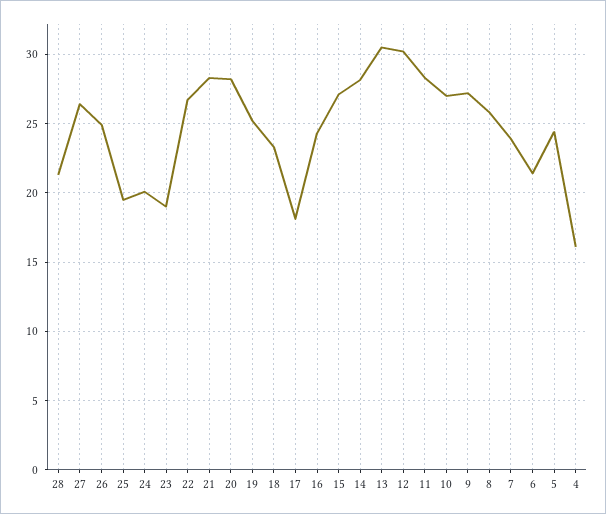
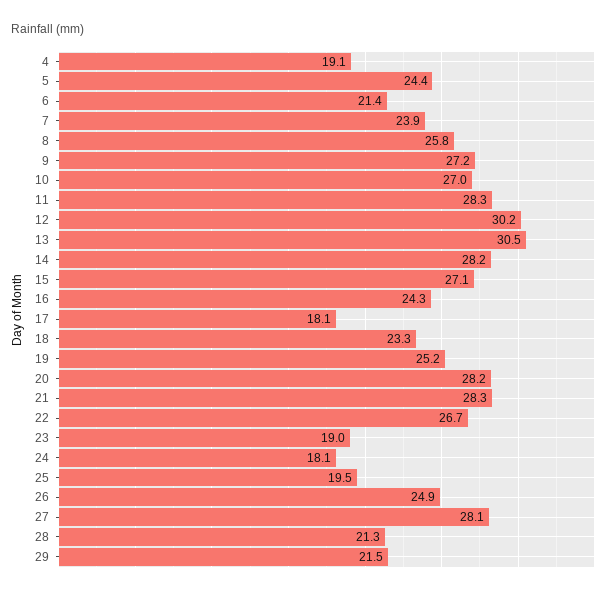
  {
    "28": 21.3,
-   "27": 26.5,
+   "27": 28.1,
    "26": 24.9,
    "25": 19.5,
-   "24": 20,
+   "24": 18.1,
    "23": 19,
    "22": 26.7,
    "21": 28.3,
    "20": 28.2,
    "19": 25.2,
    "18": 23.3,
    "17": 18.1,
    "16": 24.3,
    "15": 27.1,
    "14": 28.2,
    "13": 30.5,
    "12": 30.2,
    "11": 28.3,
    "10": 27,
    "9": 27.2,
    "8": 25.8,
    "7": 23.9,
    "6": 21.4,
    "5": 24.4,
-   "4": 16
+   "4": 19.1,
+   "29": 21.5
  }

